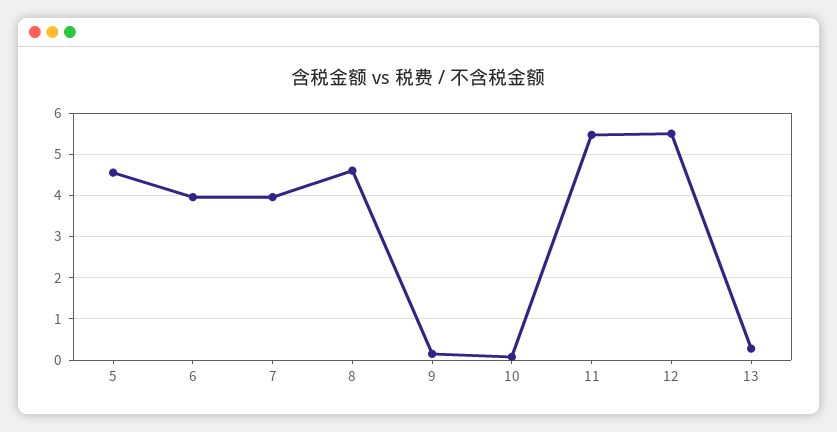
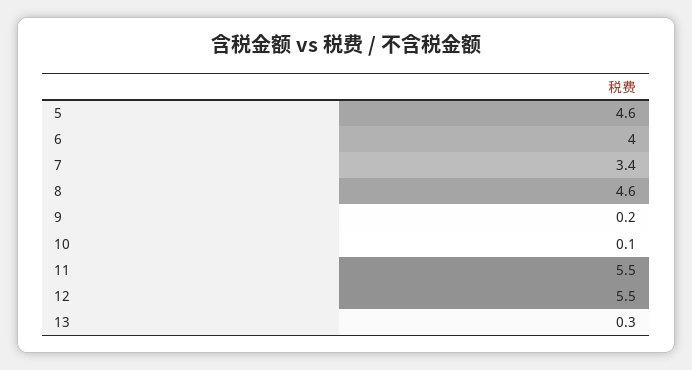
  {
    "5": 4.6,
    "6": 4,
-   "7": 4,
+   "7": 3.4,
    "8": 4.6,
    "9": 0.2,
    "10": 0.1,
    "11": 5.5,
    "12": 5.5,
    "13": 0.3
  }

